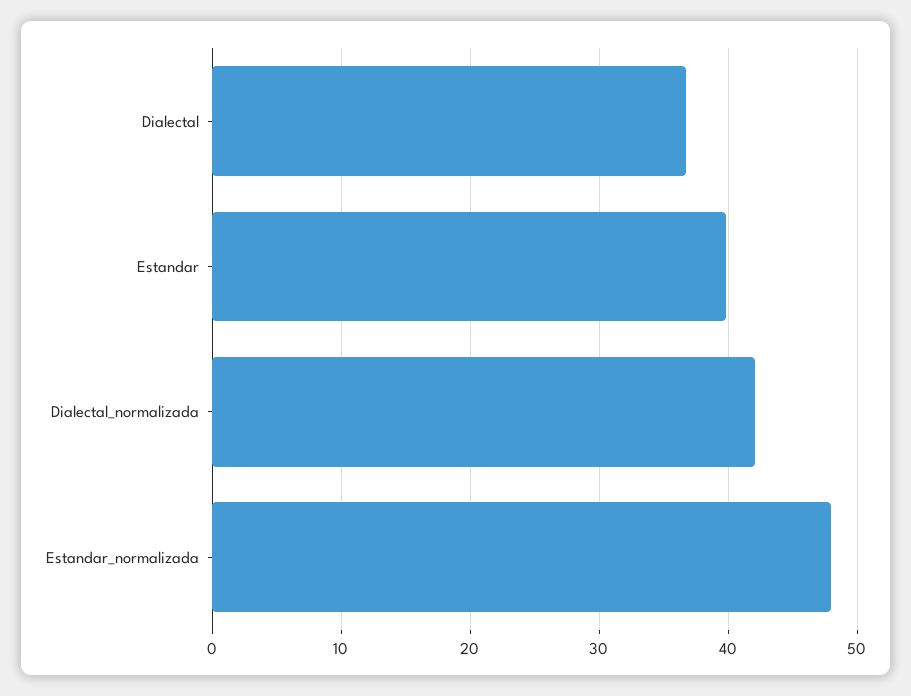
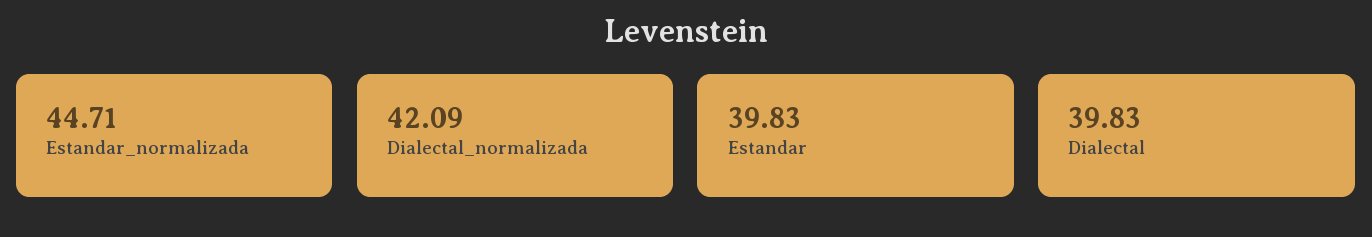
  {
-   "Dialectal": 37,
+   "Dialectal": 39.83,
    "Estandar": 39.83,
    "Dialectal_normalizada": 42.09,
-   "Estandar_normalizada": 48
+   "Estandar_normalizada": 44.71
  }

